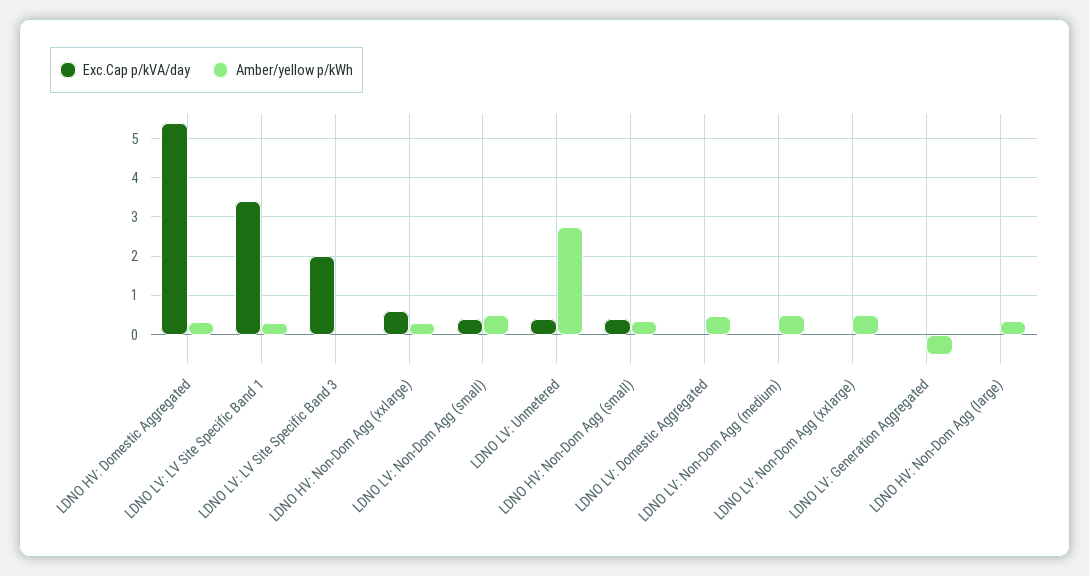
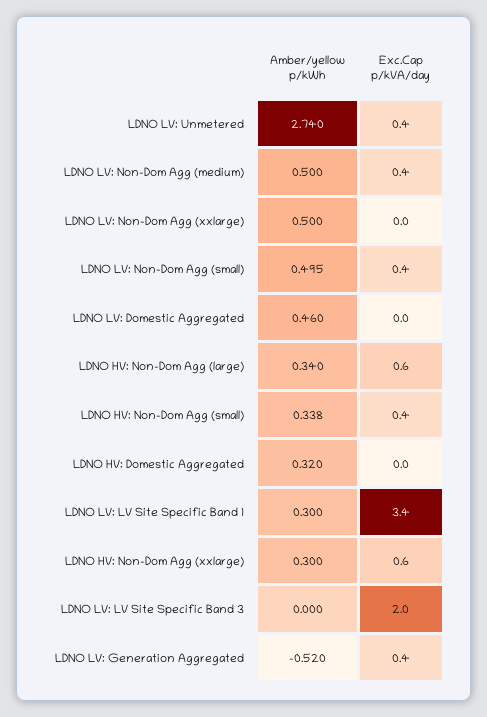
  {
    "Exc.Cap p/kVA/day": {
-     "LDNO HV: Domestic Aggregated": 5.4,
+     "LDNO HV: Domestic Aggregated": 0,
      "LDNO LV: LV Site Specific Band 1": 3.4,
      "LDNO LV: LV Site Specific Band 3": 2,
      "LDNO HV: Non-Dom Agg (xxlarge)": 0.6,
      "LDNO LV: Non-Dom Agg (small)": 0.4,
      "LDNO LV: Unmetered": 0.4,
      "LDNO HV: Non-Dom Agg (small)": 0.4,
      "LDNO LV: Domestic Aggregated": 0,
-     "LDNO LV: Non-Dom Agg (medium)": 0,
+     "LDNO LV: Non-Dom Agg (medium)": 0.4,
      "LDNO LV: Non-Dom Agg (xxlarge)": 0,
-     "LDNO LV: Generation Aggregated": 0,
+     "LDNO LV: Generation Aggregated": 0.4,
-     "LDNO HV: Non-Dom Agg (large)": 0
+     "LDNO HV: Non-Dom Agg (large)": 0.6
    },
    "Amber/yellow p/kWh": {
      "LDNO HV: Domestic Aggregated": 0.32,
      "LDNO LV: LV Site Specific Band 1": 0.3,
      "LDNO LV: LV Site Specific Band 3": 0,
      "LDNO HV: Non-Dom Agg (xxlarge)": 0.3,
      "LDNO LV: Non-Dom Agg (small)": 0.495,
      "LDNO LV: Unmetered": 2.74,
      "LDNO HV: Non-Dom Agg (small)": 0.338,
      "LDNO LV: Domestic Aggregated": 0.46,
      "LDNO LV: Non-Dom Agg (medium)": 0.5,
      "LDNO LV: Non-Dom Agg (xxlarge)": 0.5,
      "LDNO LV: Generation Aggregated": -0.52,
      "LDNO HV: Non-Dom Agg (large)": 0.34
    }
  }

